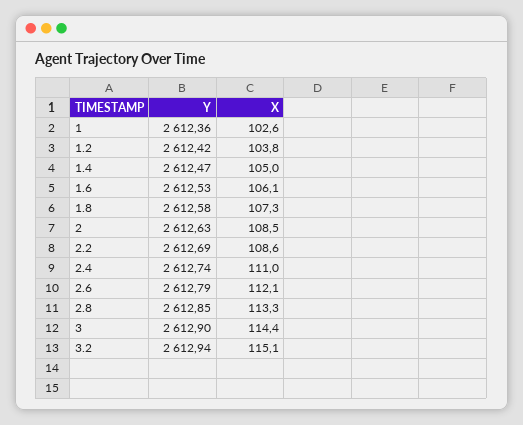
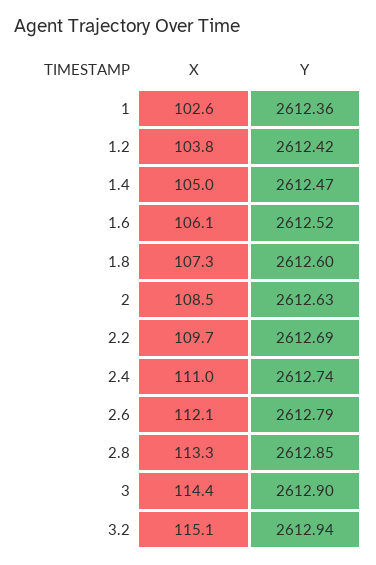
  {
    "Y": {
      "1": 2612.36,
      "1.2": 2612.42,
      "1.4": 2612.47,
-     "1.6": 2612.53,
+     "1.6": 2612.52,
-     "1.8": 2612.58,
+     "1.8": 2612.6,
      "2": 2612.63,
      "2.2": 2612.69,
      "2.4": 2612.74,
      "2.6": 2612.79,
      "2.8": 2612.85,
      "3": 2612.9,
      "3.2": 2612.94
    },
    "X": {
      "1": 102.6,
      "1.2": 103.8,
      "1.4": 105,
      "1.6": 106.1,
      "1.8": 107.3,
      "2": 108.5,
-     "2.2": 108.6,
+     "2.2": 109.7,
      "2.4": 111,
      "2.6": 112.1,
      "2.8": 113.3,
      "3": 114.4,
      "3.2": 115.1
    }
  }

